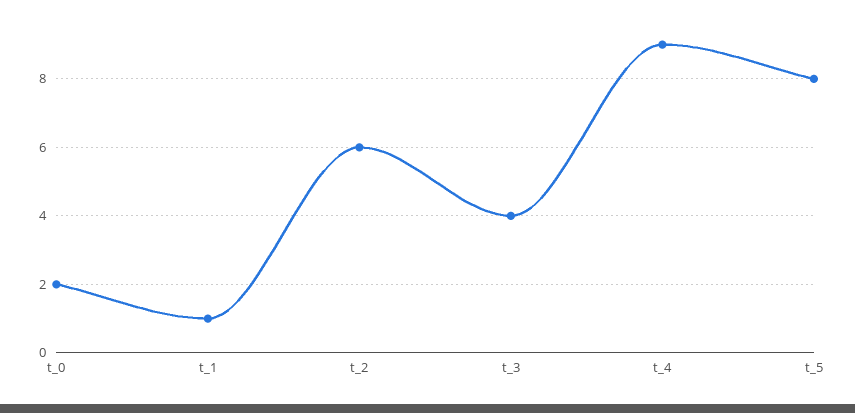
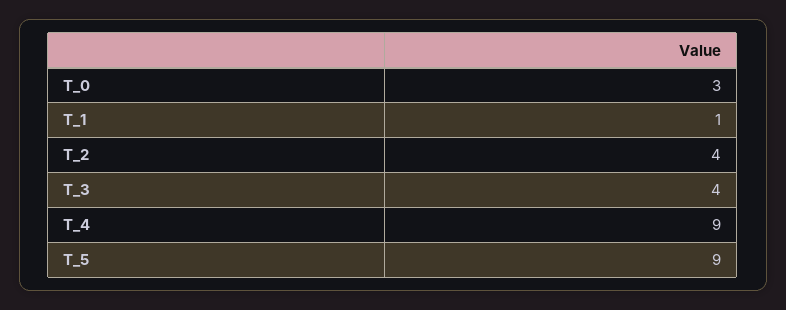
  {
-   "t_0": 2,
+   "t_0": 3,
    "t_1": 1,
-   "t_2": 6,
+   "t_2": 4,
    "t_3": 4,
    "t_4": 9,
-   "t_5": 8
+   "t_5": 9
  }

